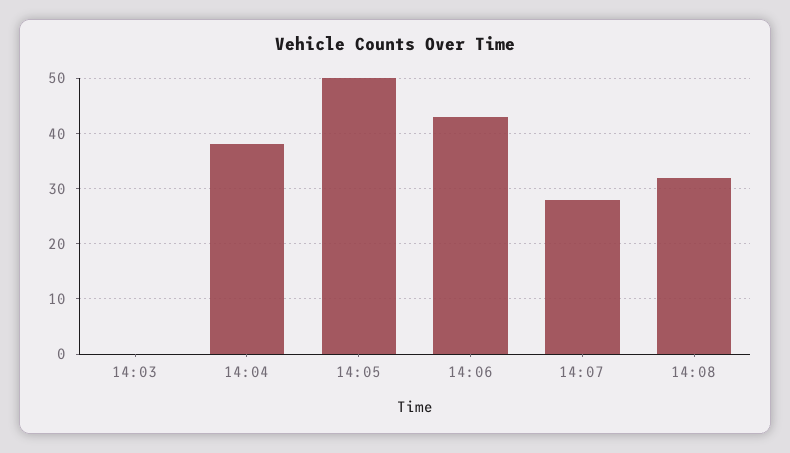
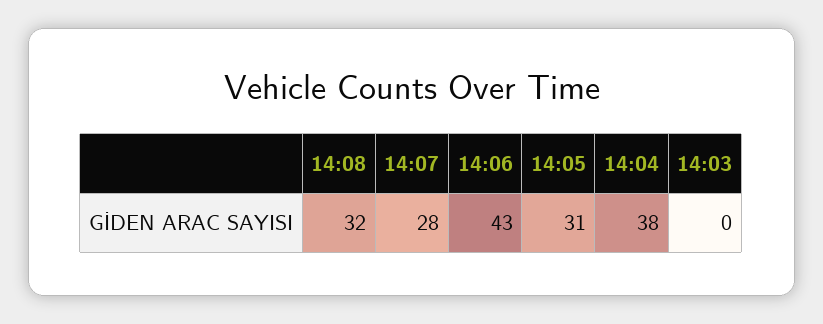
  {
    "14:03": 0,
    "14:04": 38,
-   "14:05": 50,
+   "14:05": 31,
    "14:06": 43,
    "14:07": 28,
    "14:08": 32
  }

